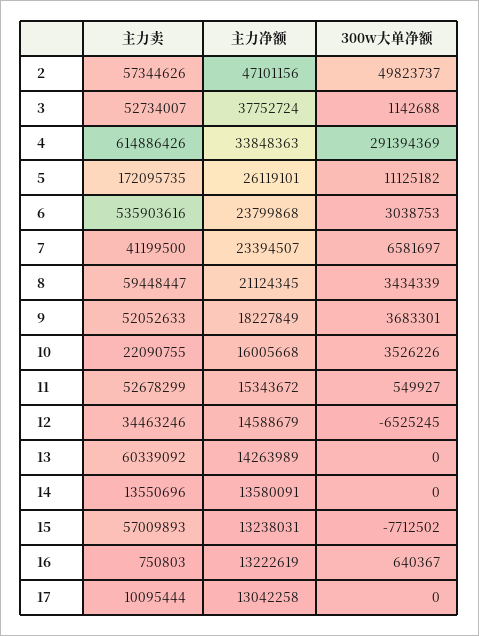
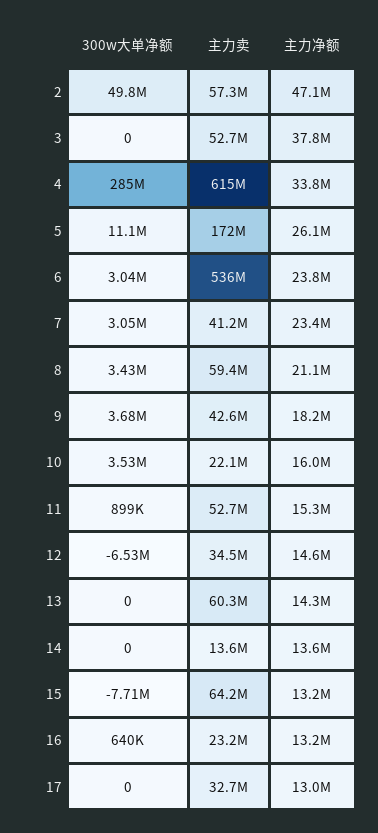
  {
    "主力卖": {
      "2": 57344626,
      "3": 52734007,
      "4": 614886426,
      "5": 172095735,
      "6": 535903616,
      "7": 41199500,
      "8": 59448447,
-     "9": 52052633,
+     "9": 42600000,
      "10": 22090755,
      "11": 52678299,
      "12": 34463246,
      "13": 60339092,
      "14": 13550696,
-     "15": 57009893,
+     "15": 64200000,
-     "16": 750803,
+     "16": 23200000,
-     "17": 10095444
+     "17": 32700000
    },
    "主力净额": {
      "2": 47101156,
      "3": 37752724,
      "4": 33848363,
      "5": 26119101,
      "6": 23799868,
      "7": 23394507,
      "8": 21124345,
      "9": 18227849,
      "10": 16005668,
      "11": 15343672,
      "12": 14588679,
      "13": 14263989,
      "14": 13580091,
      "15": 13238031,
      "16": 13222619,
      "17": 13042258
    },
    "300w大单净额": {
      "2": 49823737,
-     "3": 1142688,
+     "3": 0,
-     "4": 291394369,
+     "4": 285000000,
      "5": 11125182,
      "6": 3038753,
-     "7": 6581697,
+     "7": 3050000,
      "8": 3434339,
      "9": 3683301,
      "10": 3526226,
-     "11": 549927,
+     "11": 899000,
      "12": -6525245,
      "13": 0,
      "14": 0,
      "15": -7712502,
      "16": 640367,
      "17": 0
    }
  }

